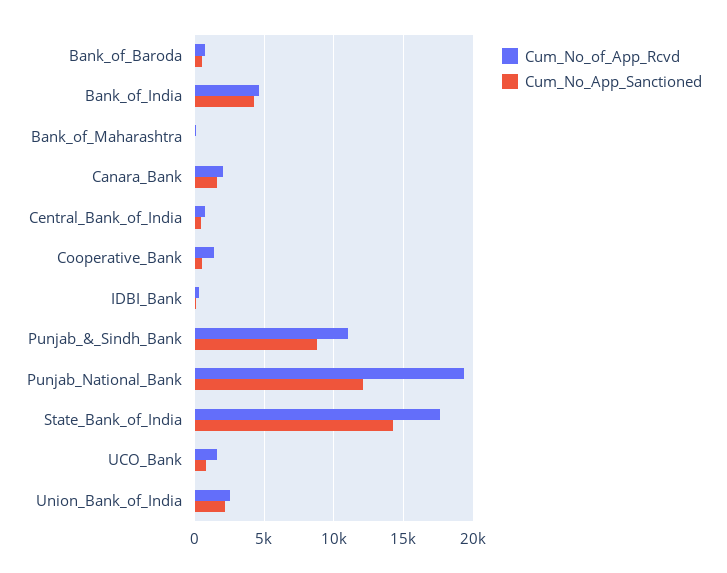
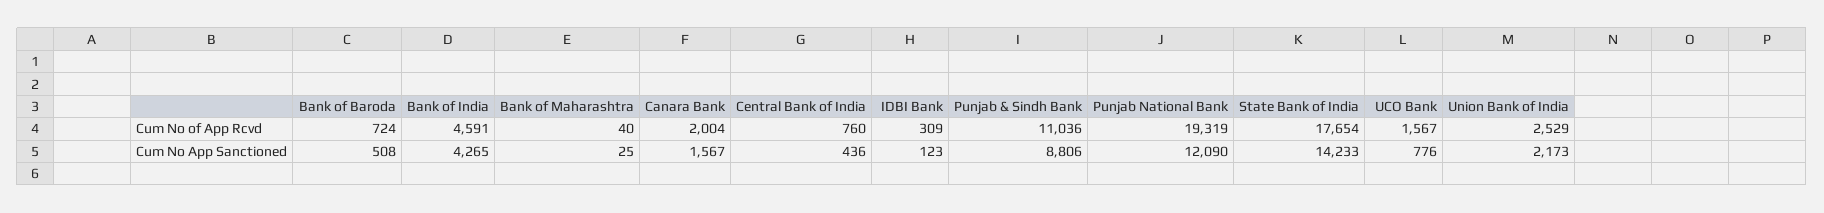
  {
    "Cum_No_of_App_Rcvd": {
      "Bank_of_Baroda": 724,
      "Bank_of_India": 4591,
      "Bank_of_Maharashtra": 40,
      "Canara_Bank": 2004,
      "Central_Bank_of_India": 760,
-     "Cooperative_Bank": 1500,
      "IDBI_Bank": 309,
      "Punjab_&_Sindh_Bank": 11036,
      "Punjab_National_Bank": 19319,
      "State_Bank_of_India": 17654,
      "UCO_Bank": 1567,
      "Union_Bank_of_India": 2529
    },
    "Cum_No_App_Sanctioned": {
      "Bank_of_Baroda": 508,
      "Bank_of_India": 4265,
      "Bank_of_Maharashtra": 25,
      "Canara_Bank": 1567,
      "Central_Bank_of_India": 436,
-     "Cooperative_Bank": 500,
      "IDBI_Bank": 123,
      "Punjab_&_Sindh_Bank": 8806,
      "Punjab_National_Bank": 12090,
      "State_Bank_of_India": 14233,
      "UCO_Bank": 776,
      "Union_Bank_of_India": 2173
    }
  }

